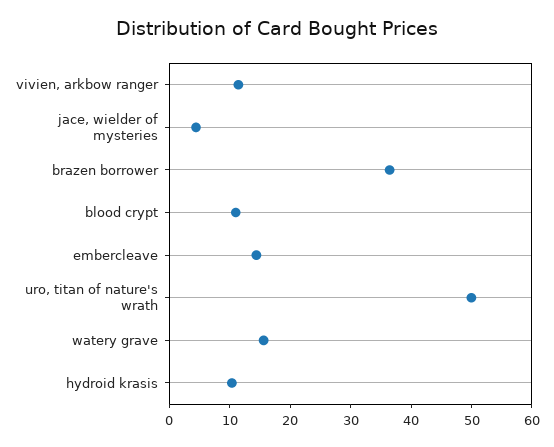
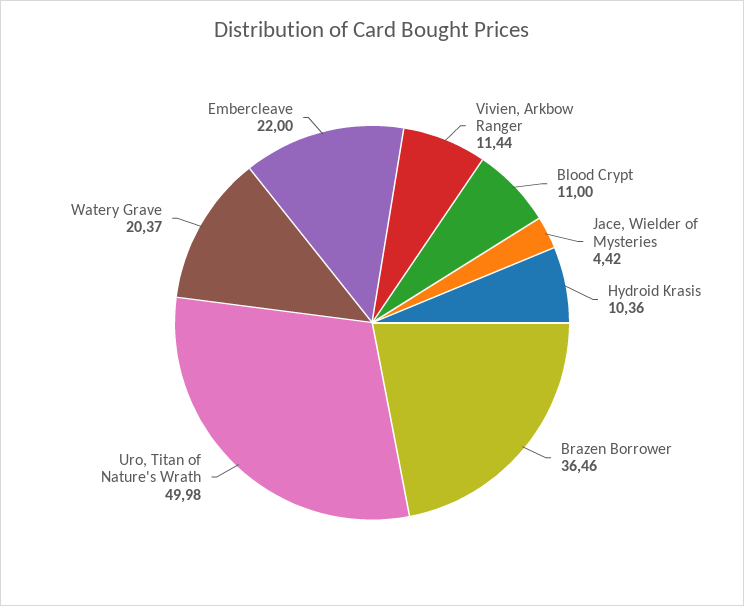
  {
    "vivien, arkbow ranger": 11.44,
    "jace, wielder of mysteries": 4.42,
    "brazen borrower": 36.46,
    "blood crypt": 11,
-   "embercleave": 14,
+   "embercleave": 22,
    "uro, titan of nature's wrath": 49.98,
-   "watery grave": 16,
+   "watery grave": 20.37,
    "hydroid krasis": 10.36
  }

